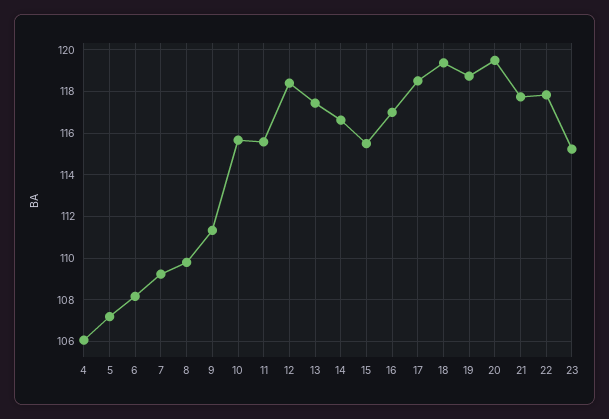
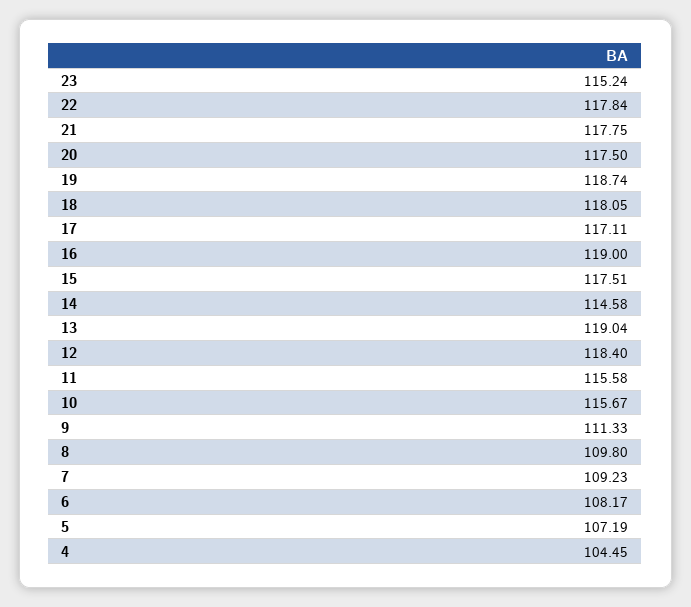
  {
-   "4": 106,
+   "4": 104.45,
    "5": 107.19,
    "6": 108.17,
    "7": 109.23,
    "8": 109.8,
    "9": 111.33,
    "10": 115.67,
    "11": 115.58,
    "12": 118.4,
-   "13": 117.5,
+   "13": 119.04,
-   "14": 116.5,
+   "14": 114.58,
-   "15": 115.5,
+   "15": 117.51,
-   "16": 117,
+   "16": 119,
-   "17": 118.5,
+   "17": 117.11,
-   "18": 119.5,
+   "18": 118.05,
    "19": 118.74,
-   "20": 119.5,
+   "20": 117.5,
    "21": 117.75,
    "22": 117.84,
    "23": 115.24
  }

